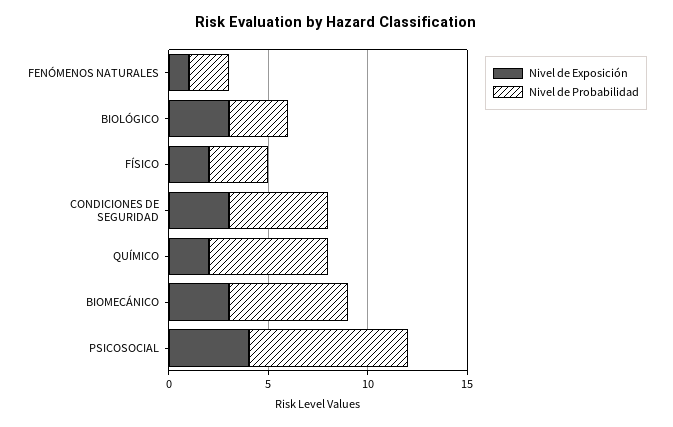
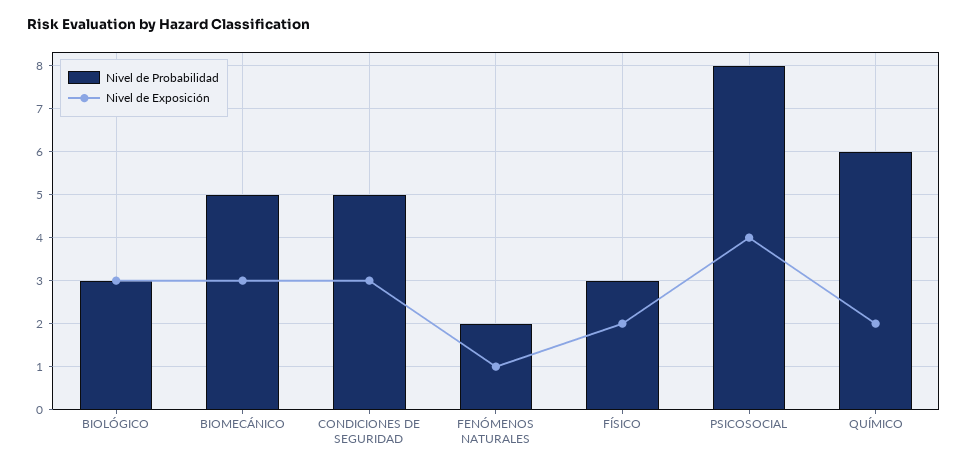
  {
    "Nivel de Exposición": {
      "FENÓMENOS NATURALES": 1,
      "BIOLÓGICO": 3,
      "FÍSICO": 2,
      "CONDICIONES DE SEGURIDAD": 3,
      "QUÍMICO": 2,
      "BIOMECÁNICO": 3,
      "PSICOSOCIAL": 4
    },
    "Nivel de Probabilidad": {
      "FENÓMENOS NATURALES": 2,
      "BIOLÓGICO": 3,
      "FÍSICO": 3,
      "CONDICIONES DE SEGURIDAD": 5,
      "QUÍMICO": 6,
-     "BIOMECÁNICO": 6,
+     "BIOMECÁNICO": 5,
      "PSICOSOCIAL": 8
    }
  }

